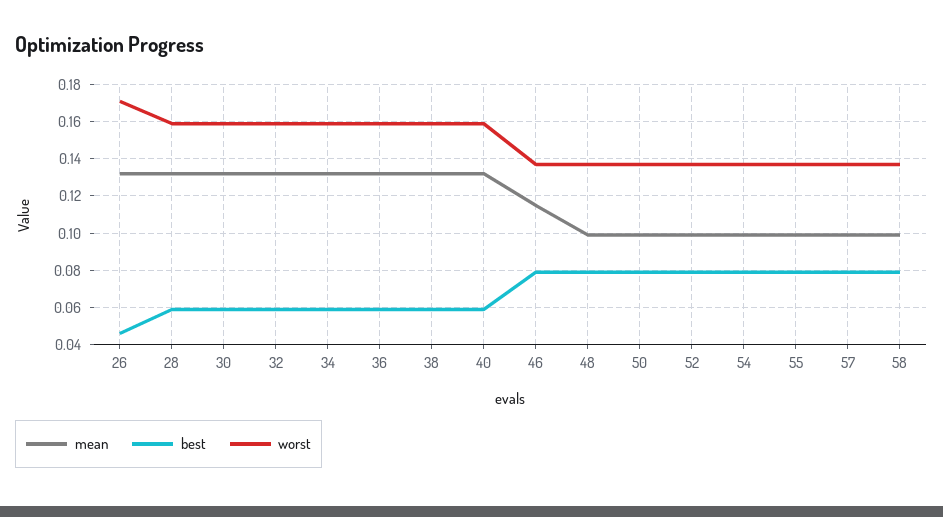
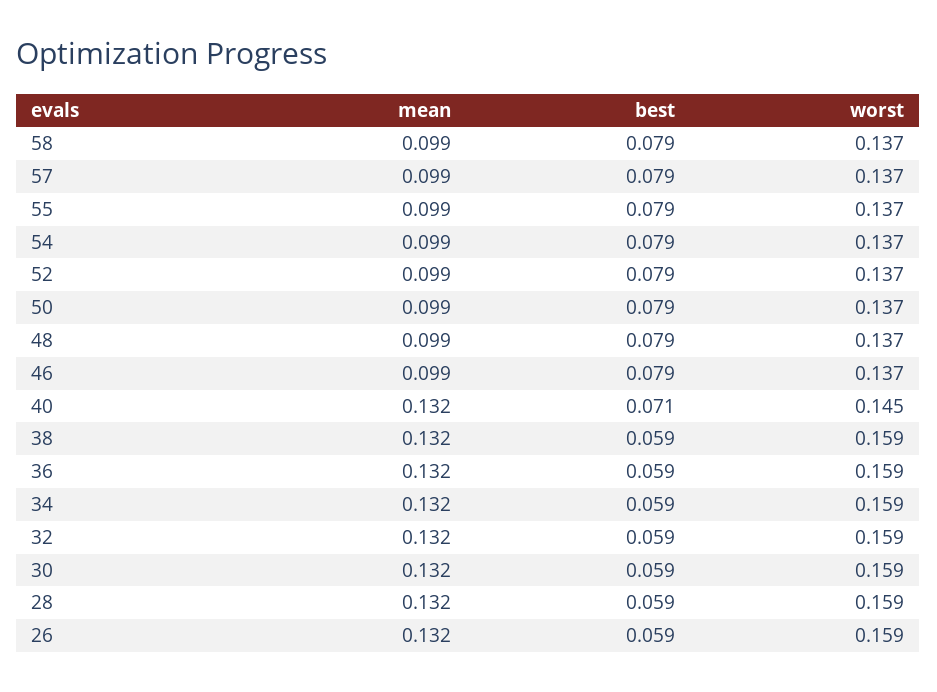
  {
    "mean": {
      "26": 0.132,
      "28": 0.132,
      "30": 0.132,
      "32": 0.132,
      "34": 0.132,
      "36": 0.132,
      "38": 0.132,
      "40": 0.132,
-     "46": 0.115,
+     "46": 0.099,
      "48": 0.099,
      "50": 0.099,
      "52": 0.099,
      "54": 0.099,
      "55": 0.099,
      "57": 0.099,
      "58": 0.099
    },
    "best": {
-     "26": 0.045,
+     "26": 0.059,
      "28": 0.059,
      "30": 0.059,
      "32": 0.059,
      "34": 0.059,
      "36": 0.059,
      "38": 0.059,
-     "40": 0.06,
+     "40": 0.071,
      "46": 0.079,
      "48": 0.079,
      "50": 0.079,
      "52": 0.079,
      "54": 0.079,
      "55": 0.079,
      "57": 0.079,
      "58": 0.079
    },
    "worst": {
-     "26": 0.17,
+     "26": 0.159,
      "28": 0.159,
      "30": 0.159,
      "32": 0.159,
      "34": 0.159,
      "36": 0.159,
      "38": 0.159,
-     "40": 0.16,
+     "40": 0.145,
      "46": 0.137,
      "48": 0.137,
      "50": 0.137,
      "52": 0.137,
      "54": 0.137,
      "55": 0.137,
      "57": 0.137,
      "58": 0.137
    }
  }

